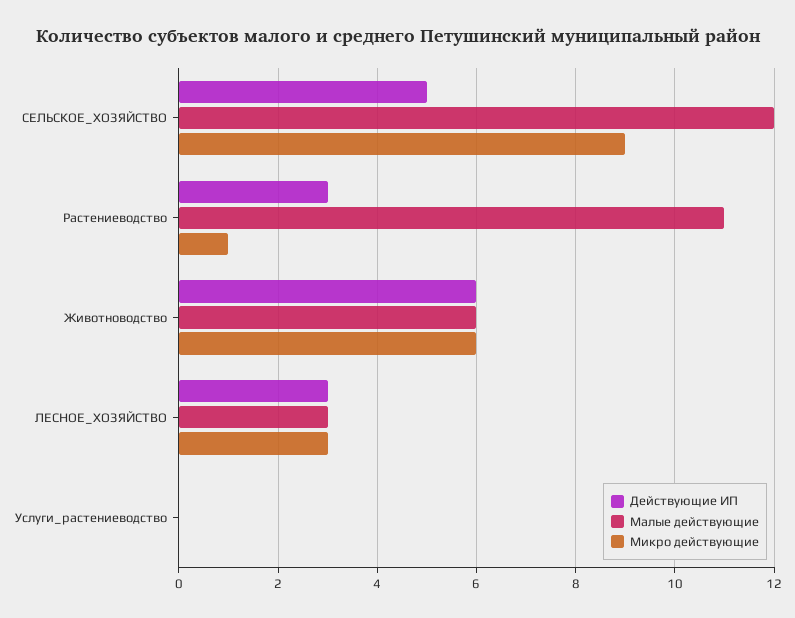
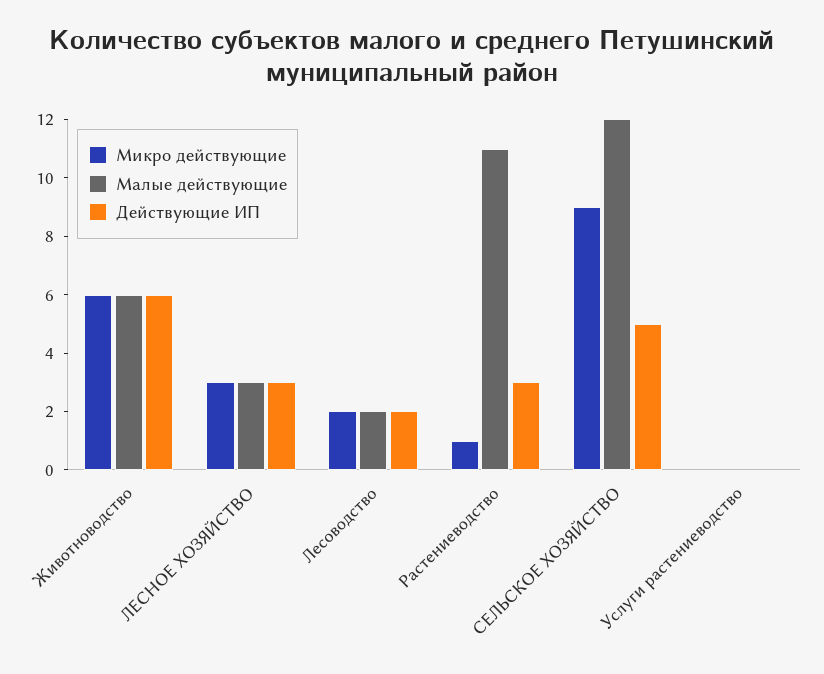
  {
    "Действующие ИП": {
      "СЕЛЬСКОЕ_ХОЗЯЙСТВО": 5,
      "Растениеводство": 3,
      "Животноводство": 6,
      "ЛЕСНОЕ_ХОЗЯЙСТВО": 3,
-     "Услуги_растениеводство": 0
+     "Услуги_растениеводство": 0,
+     "Лесоводство": 2
    },
    "Малые действующие": {
      "СЕЛЬСКОЕ_ХОЗЯЙСТВО": 12,
      "Растениеводство": 11,
      "Животноводство": 6,
      "ЛЕСНОЕ_ХОЗЯЙСТВО": 3,
-     "Услуги_растениеводство": 0
+     "Услуги_растениеводство": 0,
+     "Лесоводство": 2
    },
    "Микро действующие": {
      "СЕЛЬСКОЕ_ХОЗЯЙСТВО": 9,
      "Растениеводство": 1,
      "Животноводство": 6,
      "ЛЕСНОЕ_ХОЗЯЙСТВО": 3,
-     "Услуги_растениеводство": 0
+     "Услуги_растениеводство": 0,
+     "Лесоводство": 2
    }
  }

